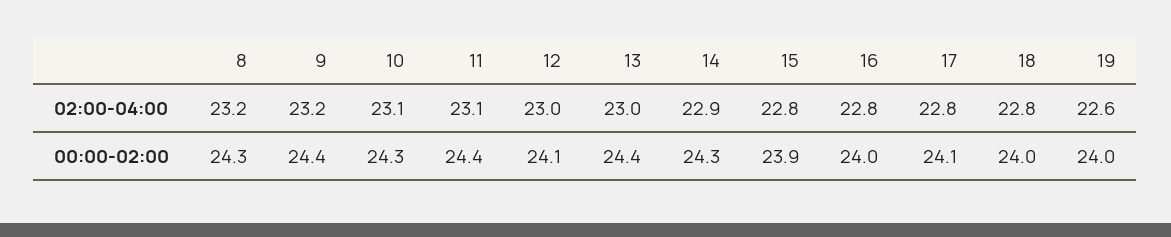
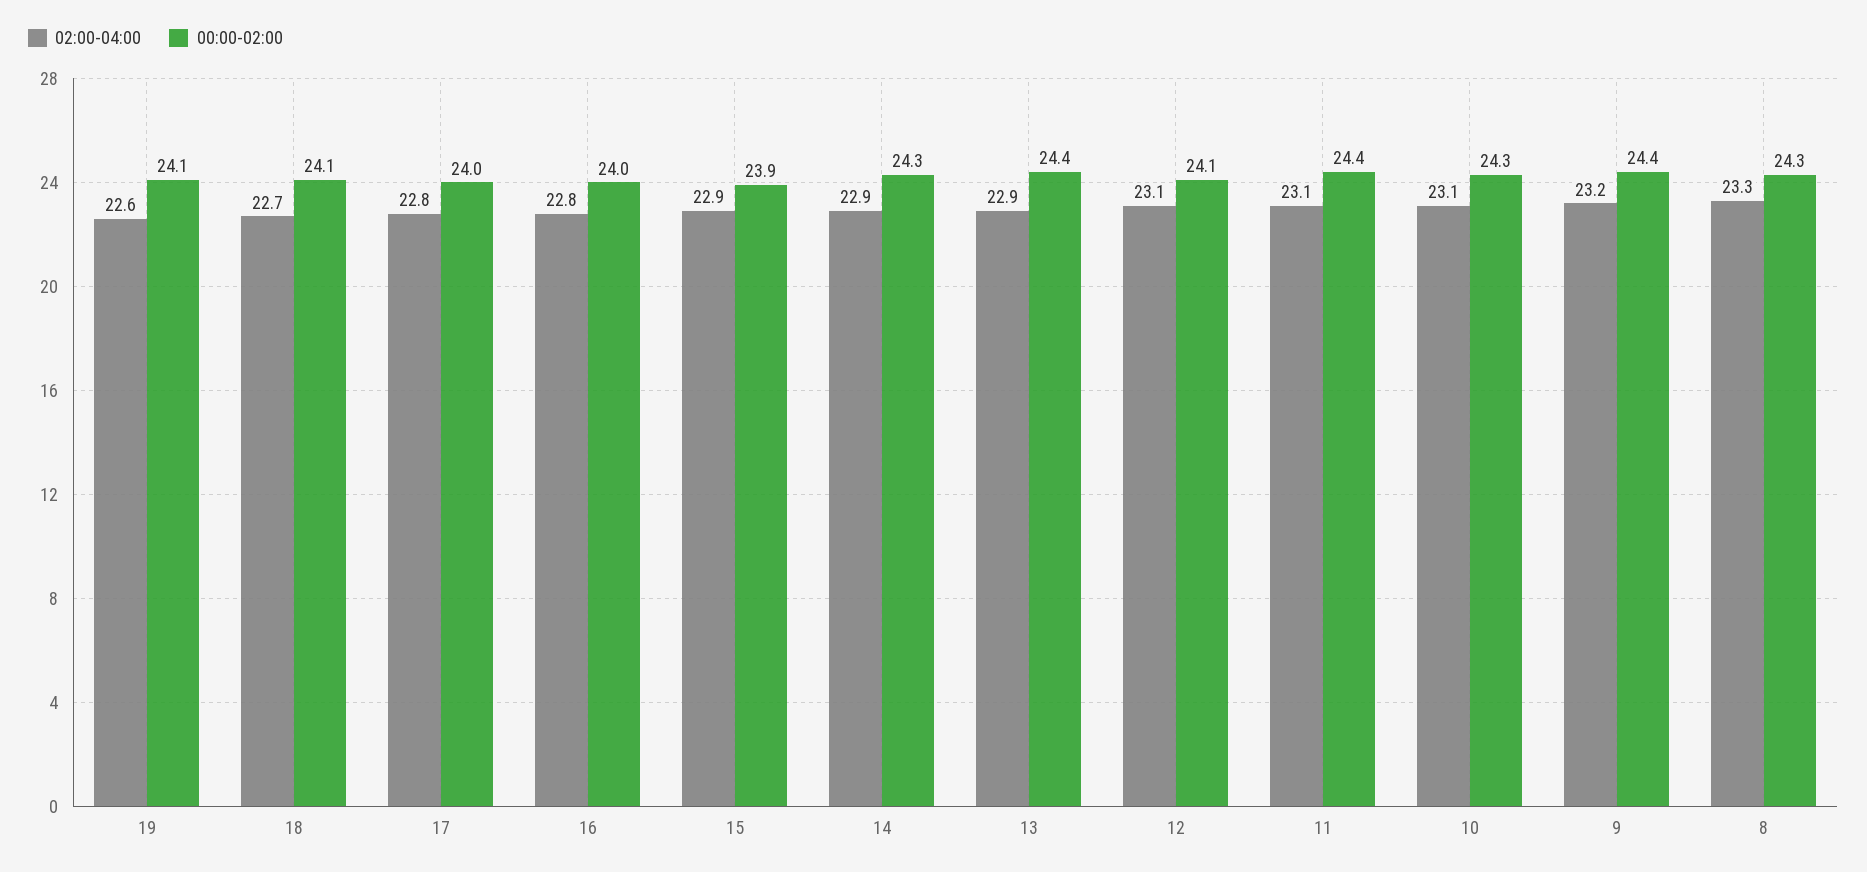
  {
    "02:00-04:00": {
-     "8": 23.2,
+     "8": 23.3,
      "9": 23.2,
      "10": 23.1,
      "11": 23.1,
-     "12": 23,
+     "12": 23.1,
-     "13": 23,
+     "13": 22.9,
      "14": 22.9,
-     "15": 22.8,
+     "15": 22.9,
      "16": 22.8,
      "17": 22.8,
-     "18": 22.8,
+     "18": 22.7,
      "19": 22.6
    },
    "00:00-02:00": {
      "8": 24.3,
      "9": 24.4,
      "10": 24.3,
      "11": 24.4,
      "12": 24.1,
      "13": 24.4,
      "14": 24.3,
      "15": 23.9,
      "16": 24,
-     "17": 24.1,
+     "17": 24,
-     "18": 24,
+     "18": 24.1,
-     "19": 24
+     "19": 24.1
    }
  }

